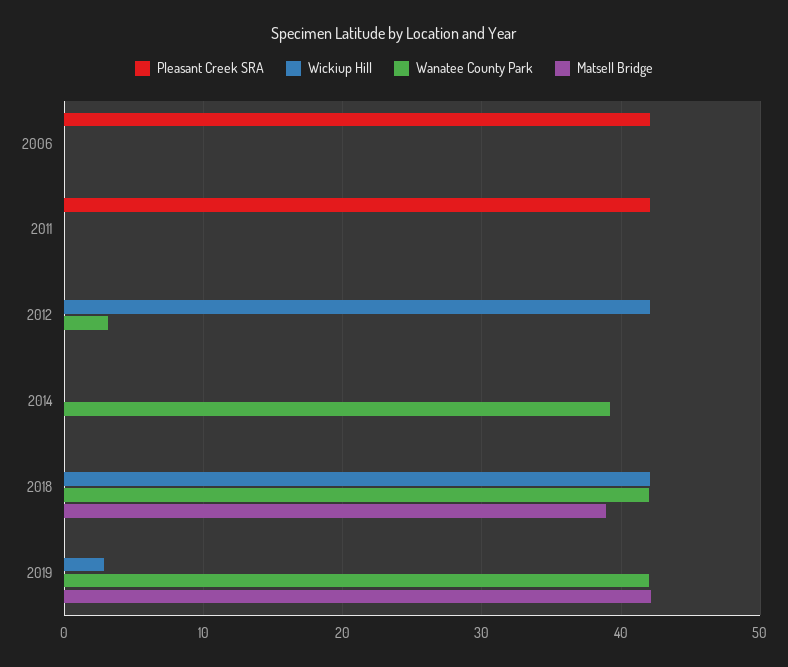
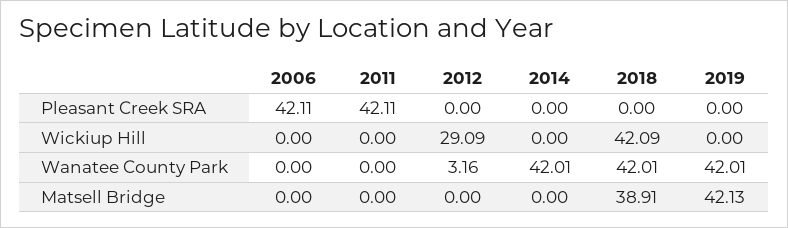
  {
    "Pleasant Creek SRA": {
      "2006": 42.11,
      "2011": 42.11,
      "2012": 0,
      "2014": 0,
      "2018": 0,
      "2019": 0
    },
    "Wickiup Hill": {
      "2006": 0,
      "2011": 0,
-     "2012": 42,
+     "2012": 29.09,
      "2014": 0,
      "2018": 42.09,
-     "2019": 3
+     "2019": 0
    },
    "Wanatee County Park": {
      "2006": 0,
      "2011": 0,
      "2012": 3.16,
-     "2014": 39,
+     "2014": 42.01,
      "2018": 42.01,
      "2019": 42.01
    },
    "Matsell Bridge": {
      "2006": 0,
      "2011": 0,
      "2012": 0,
      "2014": 0,
      "2018": 38.91,
      "2019": 42.13
    }
  }

